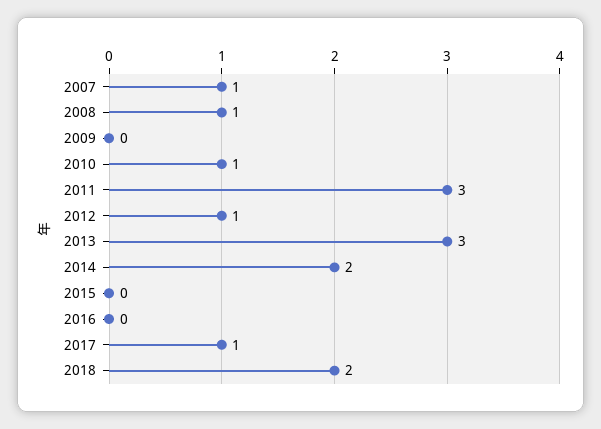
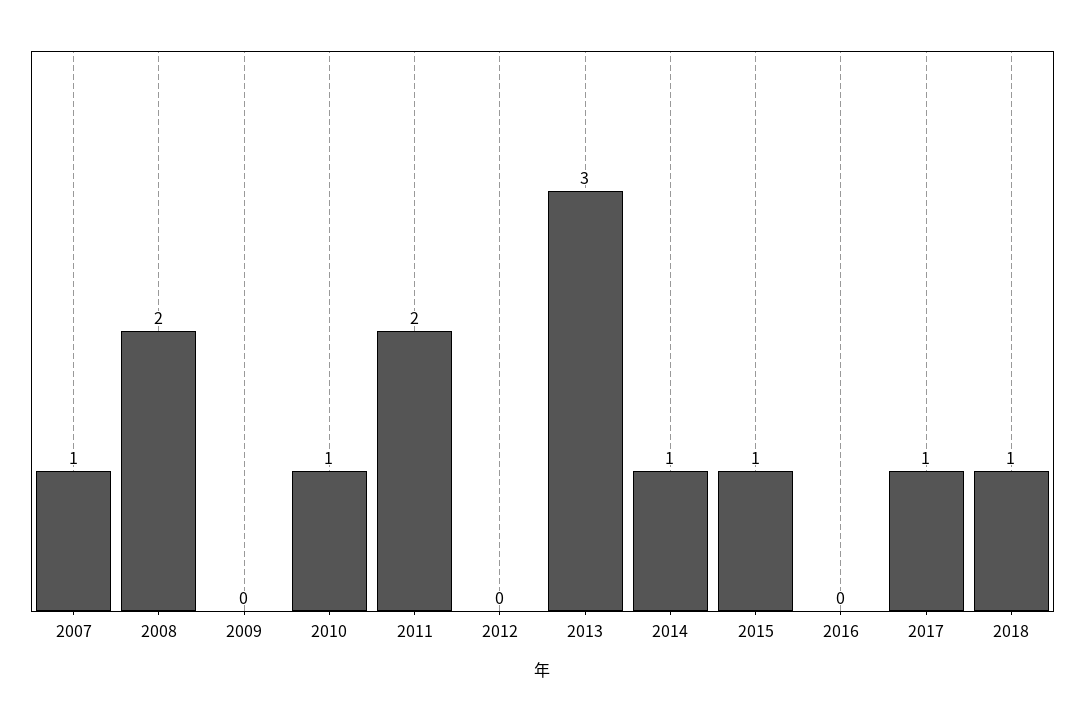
  {
    "2007": 1,
-   "2008": 1,
+   "2008": 2,
    "2009": 0,
    "2010": 1,
-   "2011": 3,
+   "2011": 2,
-   "2012": 1,
+   "2012": 0,
    "2013": 3,
-   "2014": 2,
+   "2014": 1,
-   "2015": 0,
+   "2015": 1,
    "2016": 0,
    "2017": 1,
-   "2018": 2
+   "2018": 1
  }

